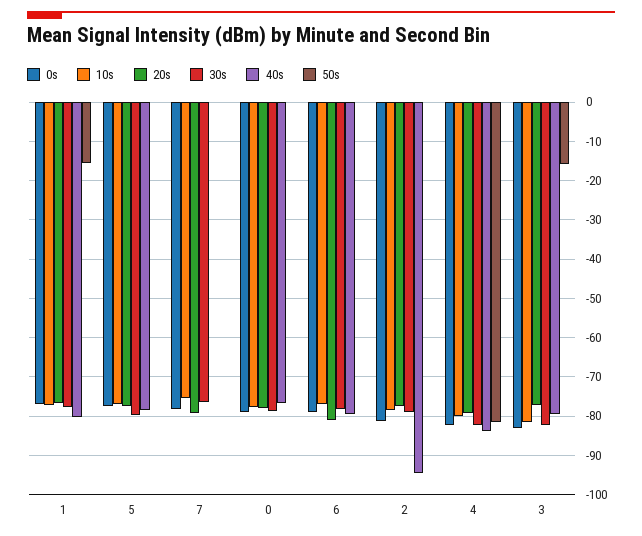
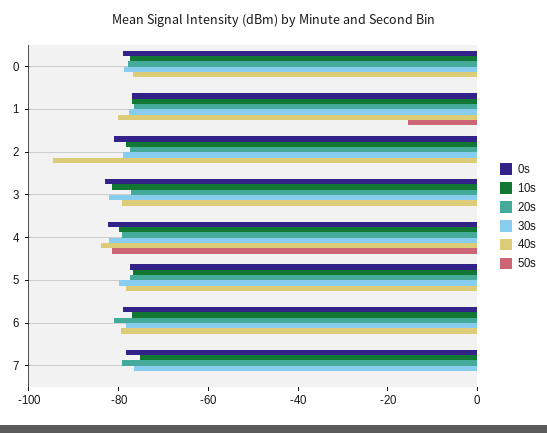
  {
    "0s": {
      "1": -78,
      "5": -78,
      "7": -78,
      "0": -78,
      "6": -78,
      "2": -82,
      "4": -82,
      "3": -84
    },
    "10s": {
      "1": -78,
      "5": -76,
      "7": -76,
      "0": -78,
      "6": -78,
      "2": -78,
      "4": -80,
      "3": -82
    },
    "20s": {
      "1": -76,
      "5": -78,
      "7": -80,
      "0": -78,
      "6": -82,
      "2": -78,
      "4": -80,
      "3": -78
    },
    "30s": {
      "1": -78,
      "5": -80,
      "7": -76,
      "0": -78,
      "6": -78,
      "2": -80,
      "4": -82,
      "3": -82
    },
    "40s": {
      "1": -80,
      "5": -78,
      "7": 0,
      "0": -76,
      "6": -80,
      "2": -94,
      "4": -84,
      "3": -80
    },
    "50s": {
      "1": -16,
      "5": 0,
      "7": 0,
      "0": 0,
      "6": 0,
      "2": 0,
      "4": -82,
-     "3": -16
+     "3": 0
    }
  }

